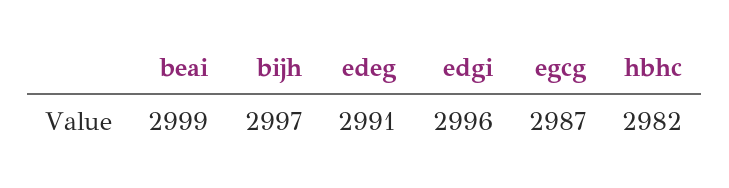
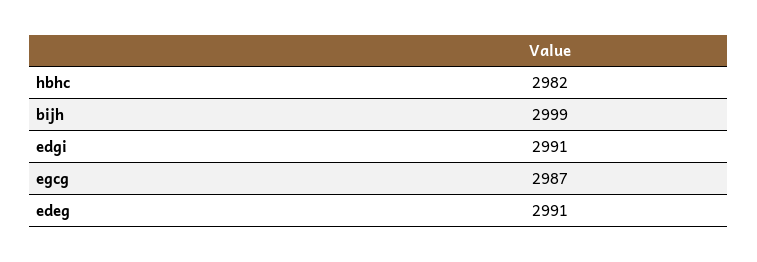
  {
-   "beai": 2999,
-   "bijh": 2997,
+   "bijh": 2999,
    "edeg": 2991,
-   "edgi": 2996,
+   "edgi": 2991,
    "egcg": 2987,
    "hbhc": 2982
  }

